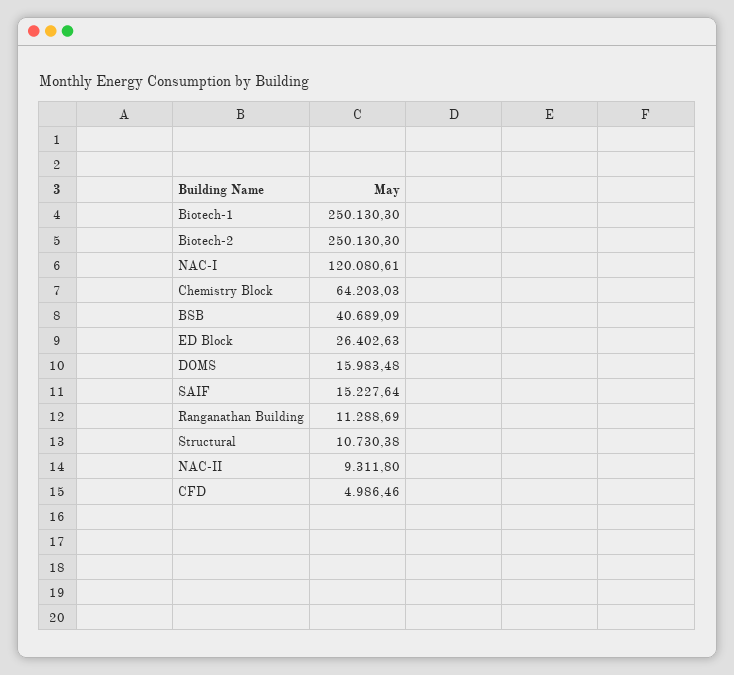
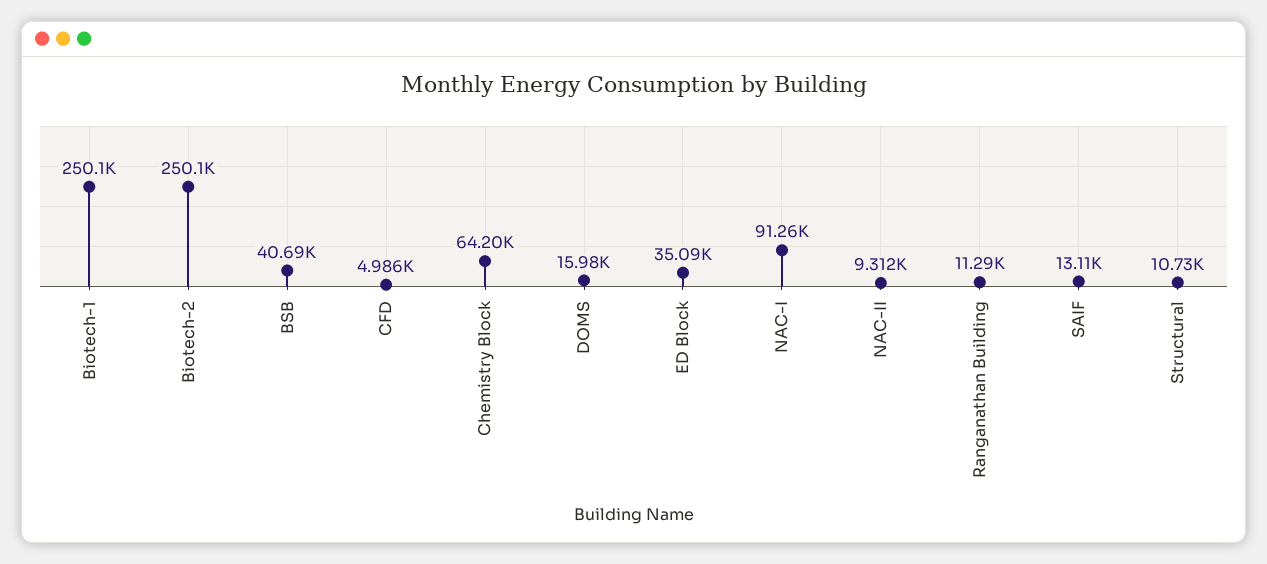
  {
    "Biotech-1": 250130.3,
    "Biotech-2": 250130.3,
-   "NAC-I": 120080.61,
+   "NAC-I": 91260,
    "Chemistry Block": 64203.03,
    "BSB": 40689.09,
-   "ED Block": 26402.63,
+   "ED Block": 35090,
    "DOMS": 15983.48,
-   "SAIF": 15227.64,
+   "SAIF": 13110,
    "Ranganathan Building": 11288.69,
    "Structural": 10730.38,
    "NAC-II": 9311.8,
    "CFD": 4986.46
  }

